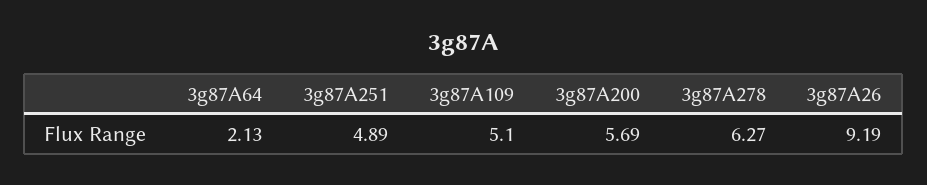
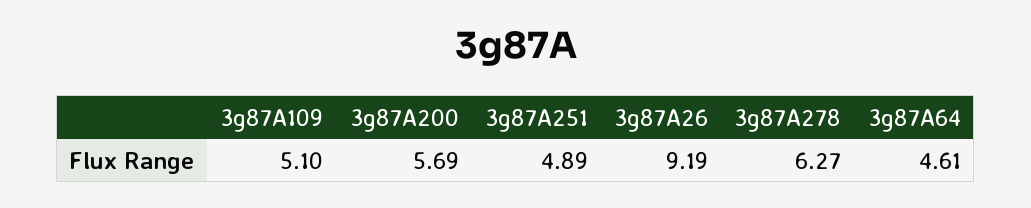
  {
-   "3g87A64": 2.13,
+   "3g87A64": 4.61,
    "3g87A251": 4.89,
    "3g87A109": 5.1,
    "3g87A200": 5.69,
    "3g87A278": 6.27,
    "3g87A26": 9.19
  }

